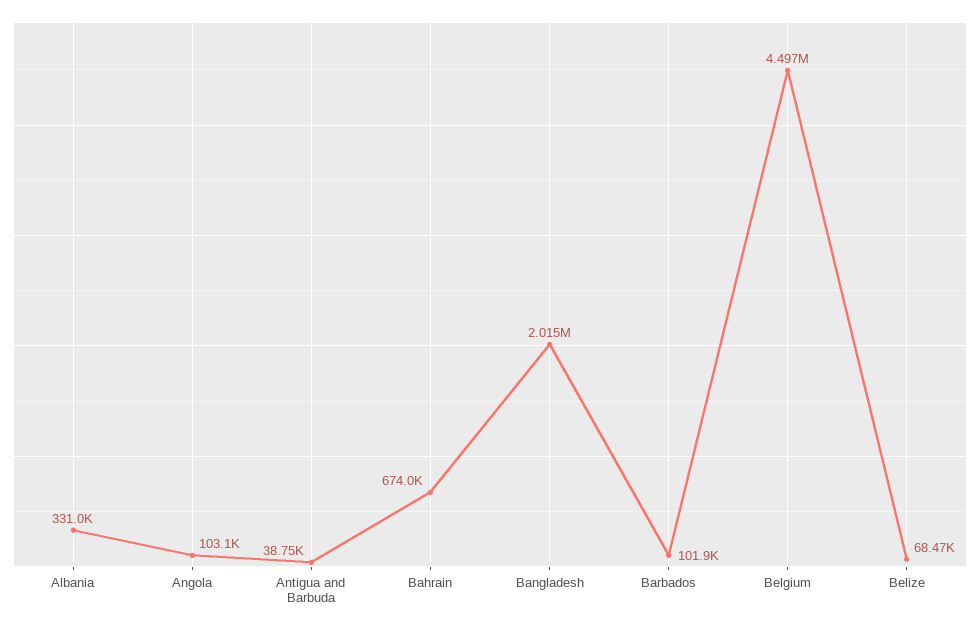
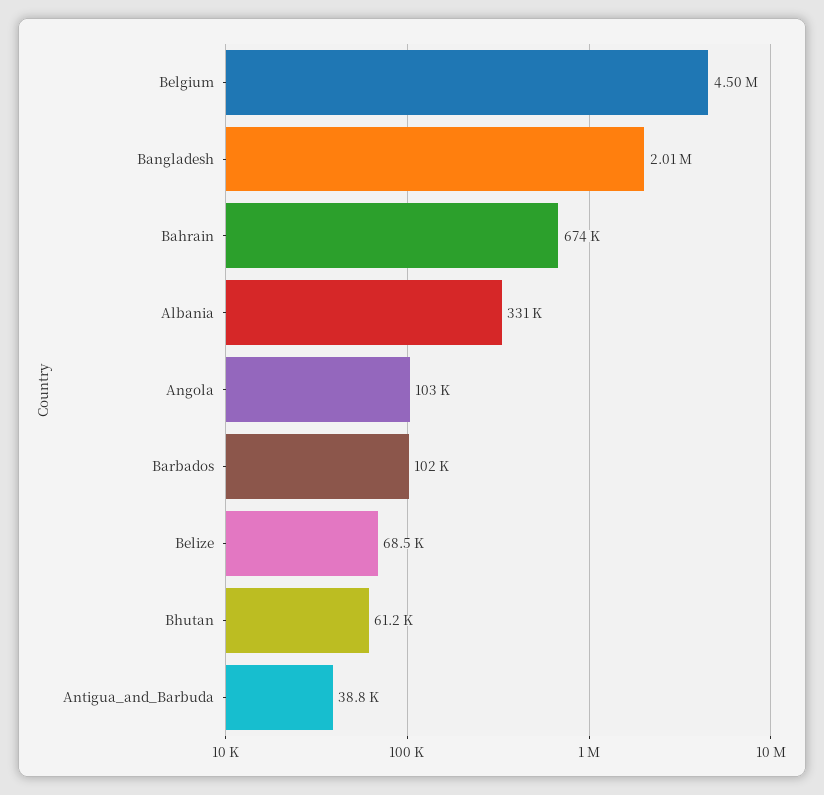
  {
    "Albania": 331000,
    "Angola": 103100,
    "Antigua and Barbuda": 38750,
    "Bahrain": 674000,
    "Bangladesh": 2015000,
    "Barbados": 101900,
    "Belgium": 4497000,
-   "Belize": 68470
+   "Belize": 68470,
+   "Bhutan": 61200
  }

